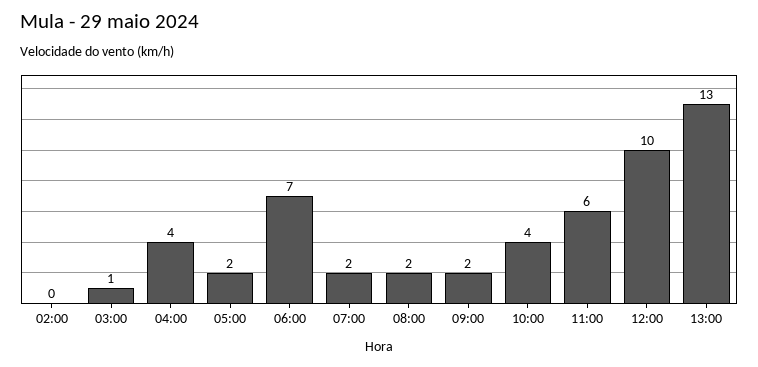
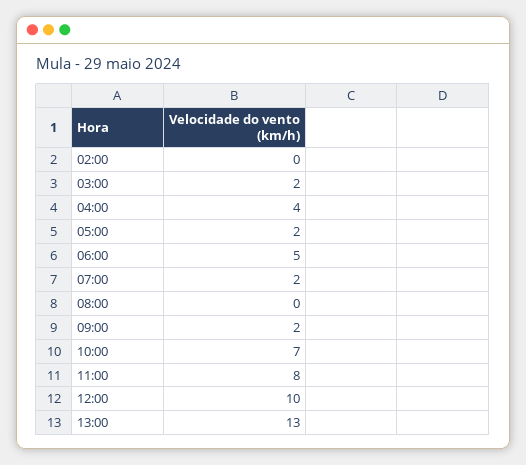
  {
    "02:00": 0,
-   "03:00": 1,
+   "03:00": 2,
    "04:00": 4,
    "05:00": 2,
-   "06:00": 7,
+   "06:00": 5,
    "07:00": 2,
-   "08:00": 2,
+   "08:00": 0,
    "09:00": 2,
-   "10:00": 4,
+   "10:00": 7,
-   "11:00": 6,
+   "11:00": 8,
    "12:00": 10,
    "13:00": 13
  }

